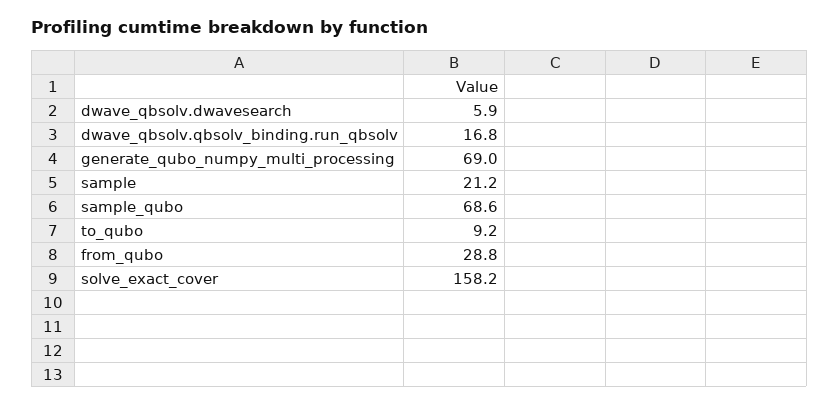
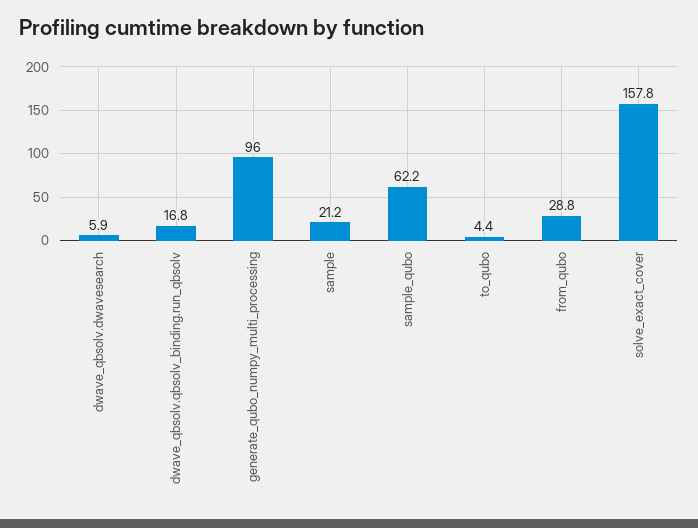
  {
    "dwave_qbsolv.dwavesearch": 5.9,
    "dwave_qbsolv.qbsolv_binding.run_qbsolv": 16.8,
-   "generate_qubo_numpy_multi_processing": 69,
+   "generate_qubo_numpy_multi_processing": 96,
    "sample": 21.2,
-   "sample_qubo": 68.6,
+   "sample_qubo": 62.2,
-   "to_qubo": 9.2,
+   "to_qubo": 4.4,
    "from_qubo": 28.8,
-   "solve_exact_cover": 158.2
+   "solve_exact_cover": 157.8
  }

